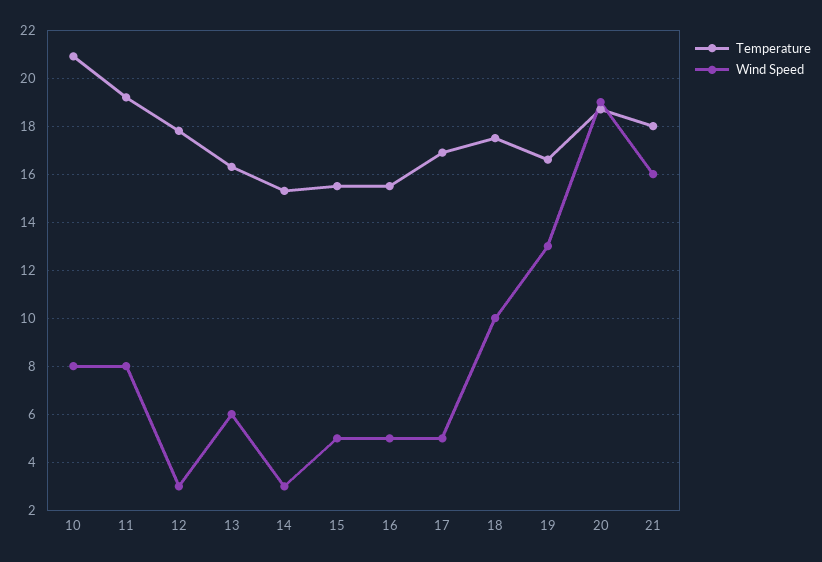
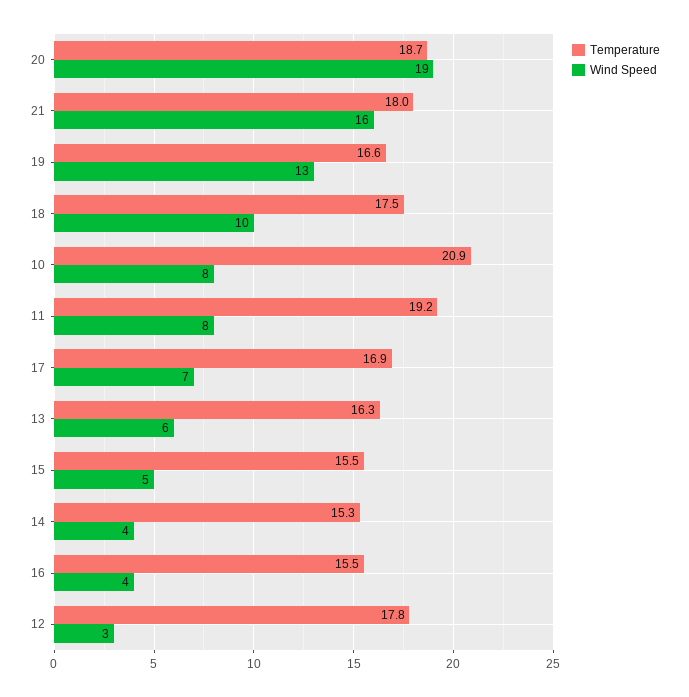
  {
    "Temperature": {
      "10": 20.9,
      "11": 19.2,
      "12": 17.8,
      "13": 16.3,
      "14": 15.3,
      "15": 15.5,
      "16": 15.5,
      "17": 16.9,
      "18": 17.5,
      "19": 16.6,
      "20": 18.7,
      "21": 18
    },
    "Wind Speed": {
      "10": 8,
      "11": 8,
      "12": 3,
      "13": 6,
-     "14": 3,
+     "14": 4,
      "15": 5,
-     "16": 5,
+     "16": 4,
-     "17": 5,
+     "17": 7,
      "18": 10,
      "19": 13,
      "20": 19,
      "21": 16
    }
  }

